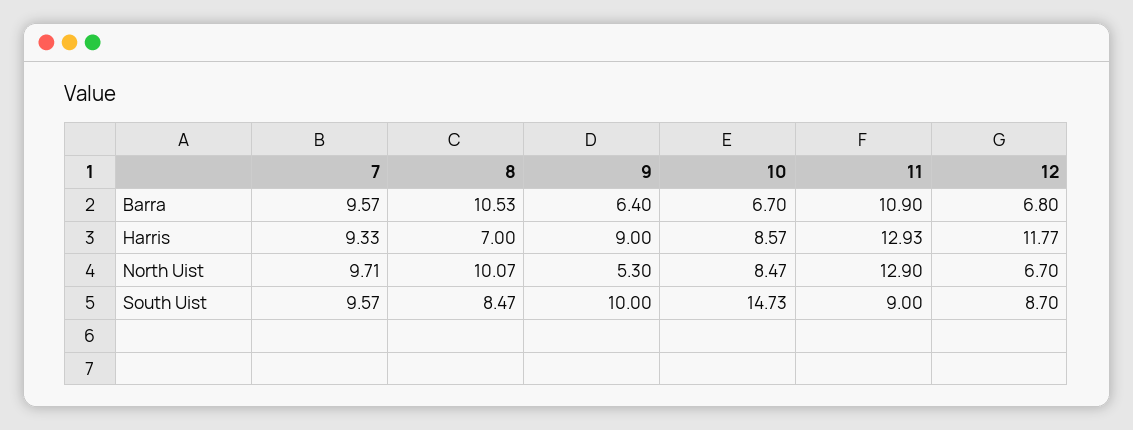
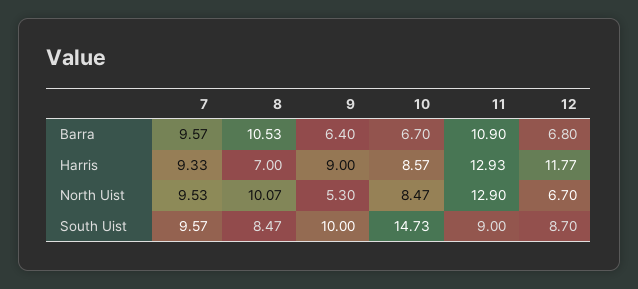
  {
    "7": {
      "Barra": 9.57,
      "Harris": 9.33,
-     "North Uist": 9.71,
+     "North Uist": 9.53,
      "South Uist": 9.57
    },
    "8": {
      "Barra": 10.53,
      "Harris": 7,
      "North Uist": 10.07,
      "South Uist": 8.47
    },
    "9": {
      "Barra": 6.4,
      "Harris": 9,
      "North Uist": 5.3,
      "South Uist": 10
    },
    "10": {
      "Barra": 6.7,
      "Harris": 8.57,
      "North Uist": 8.47,
      "South Uist": 14.73
    },
    "11": {
      "Barra": 10.9,
      "Harris": 12.93,
      "North Uist": 12.9,
      "South Uist": 9
    },
    "12": {
      "Barra": 6.8,
      "Harris": 11.77,
      "North Uist": 6.7,
      "South Uist": 8.7
    }
  }

